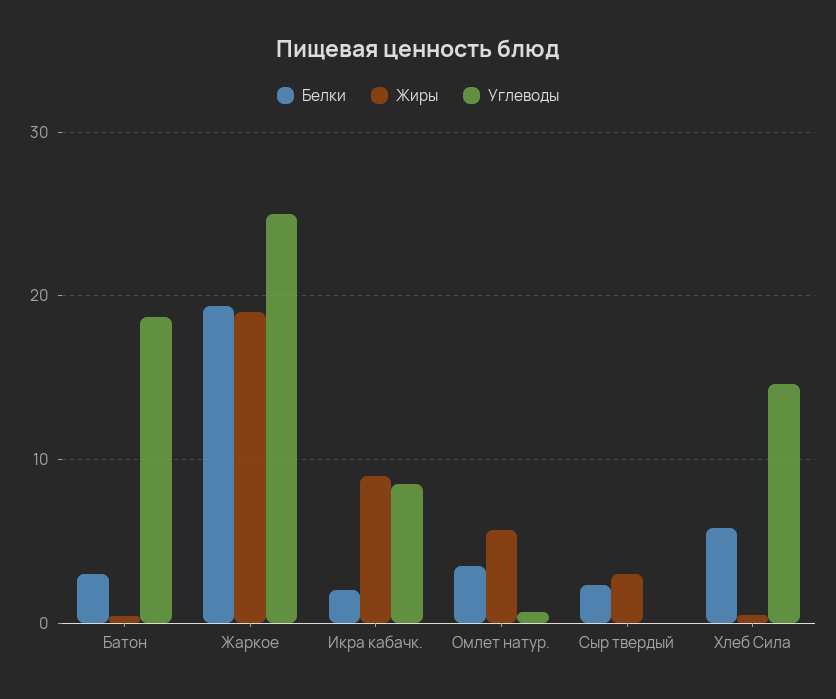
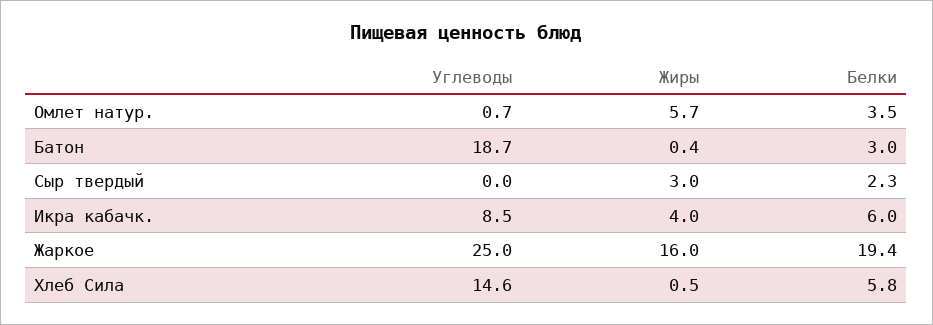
  {
    "Белки": {
      "Батон": 3,
      "Жаркое": 19.4,
-     "Икра кабачк.": 2,
+     "Икра кабачк.": 6,
      "Омлет натур.": 3.5,
      "Сыр твердый": 2.3,
      "Хлеб Сила": 5.8
    },
    "Жиры": {
      "Батон": 0.4,
-     "Жаркое": 19,
+     "Жаркое": 16,
-     "Икра кабачк.": 9,
+     "Икра кабачк.": 4,
      "Омлет натур.": 5.7,
      "Сыр твердый": 3,
      "Хлеб Сила": 0.5
    },
    "Углеводы": {
      "Батон": 18.7,
      "Жаркое": 25,
      "Икра кабачк.": 8.5,
      "Омлет натур.": 0.7,
      "Сыр твердый": 0,
      "Хлеб Сила": 14.6
    }
  }

